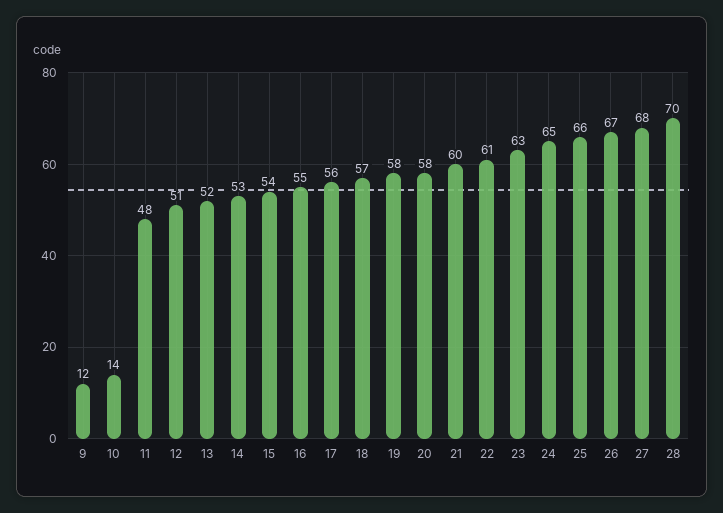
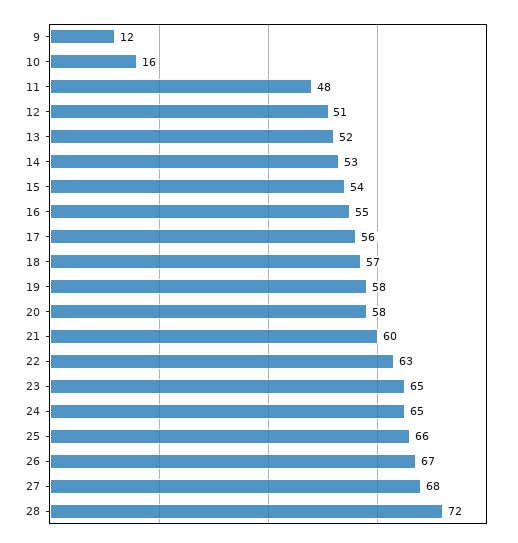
  {
    "9": 12,
-   "10": 14,
+   "10": 16,
    "11": 48,
    "12": 51,
    "13": 52,
    "14": 53,
    "15": 54,
    "16": 55,
    "17": 56,
    "18": 57,
    "19": 58,
    "20": 58,
    "21": 60,
-   "22": 61,
+   "22": 63,
-   "23": 63,
+   "23": 65,
    "24": 65,
    "25": 66,
    "26": 67,
    "27": 68,
-   "28": 70
+   "28": 72
  }

